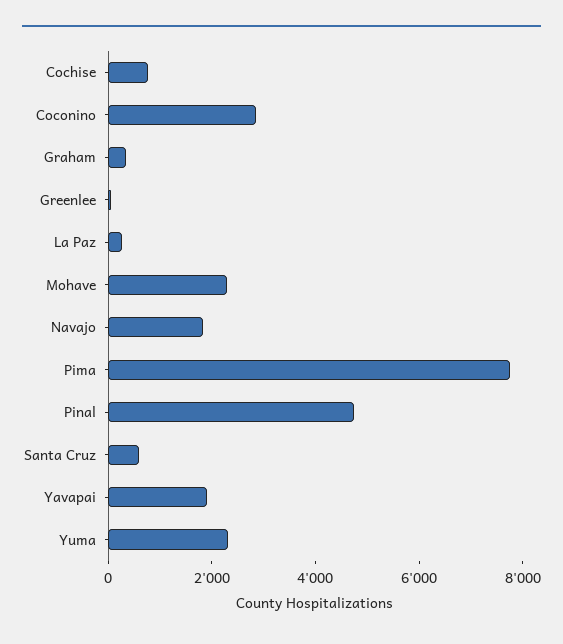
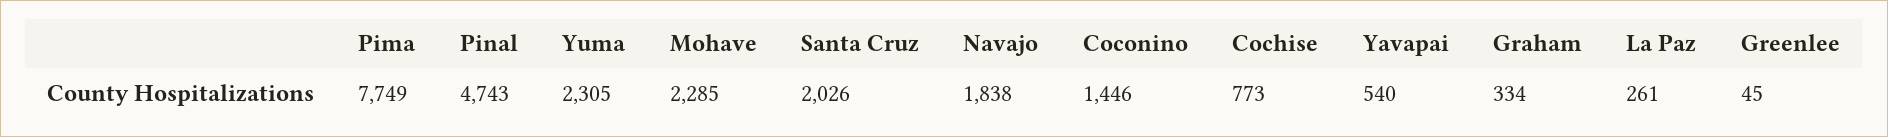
  {
    "Cochise": 773,
-   "Coconino": 3000,
+   "Coconino": 1446,
    "Graham": 334,
    "Greenlee": 45,
    "La Paz": 261,
    "Mohave": 2285,
    "Navajo": 1838,
    "Pima": 7749,
    "Pinal": 4743,
-   "Santa Cruz": 500,
+   "Santa Cruz": 2026,
-   "Yavapai": 2000,
+   "Yavapai": 540,
    "Yuma": 2305
  }

